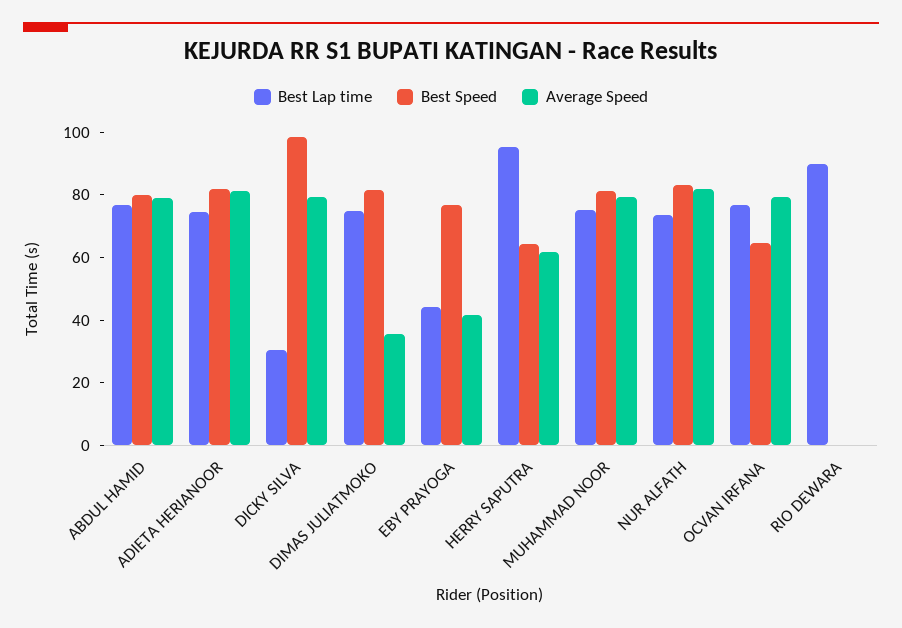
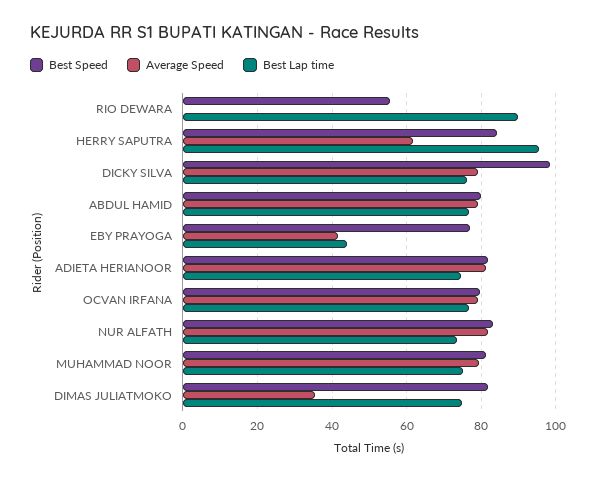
  {
    "Best Lap time": {
      "ABDUL HAMID": 76,
      "ADIETA HERIANOOR": 74,
-     "DICKY SILVA": 30,
+     "DICKY SILVA": 76,
      "DIMAS JULIATMOKO": 74,
      "EBY PRAYOGA": 44,
      "HERRY SAPUTRA": 96,
      "MUHAMMAD NOOR": 76,
      "NUR ALFATH": 74,
      "OCVAN IRFANA": 76,
      "RIO DEWARA": 90
    },
    "Best Speed": {
      "ABDUL HAMID": 80,
      "ADIETA HERIANOOR": 82,
      "DICKY SILVA": 98,
      "DIMAS JULIATMOKO": 82,
      "EBY PRAYOGA": 76,
-     "HERRY SAPUTRA": 65,
+     "HERRY SAPUTRA": 84,
      "MUHAMMAD NOOR": 82,
      "NUR ALFATH": 84,
-     "OCVAN IRFANA": 65,
+     "OCVAN IRFANA": 80,
-     "RIO DEWARA": 0
+     "RIO DEWARA": 56
    },
    "Average Speed": {
      "ABDUL HAMID": 80,
      "ADIETA HERIANOOR": 82,
      "DICKY SILVA": 80,
      "DIMAS JULIATMOKO": 36,
      "EBY PRAYOGA": 42,
      "HERRY SAPUTRA": 62,
      "MUHAMMAD NOOR": 80,
      "NUR ALFATH": 82,
      "OCVAN IRFANA": 80,
      "RIO DEWARA": 0
    }
  }

